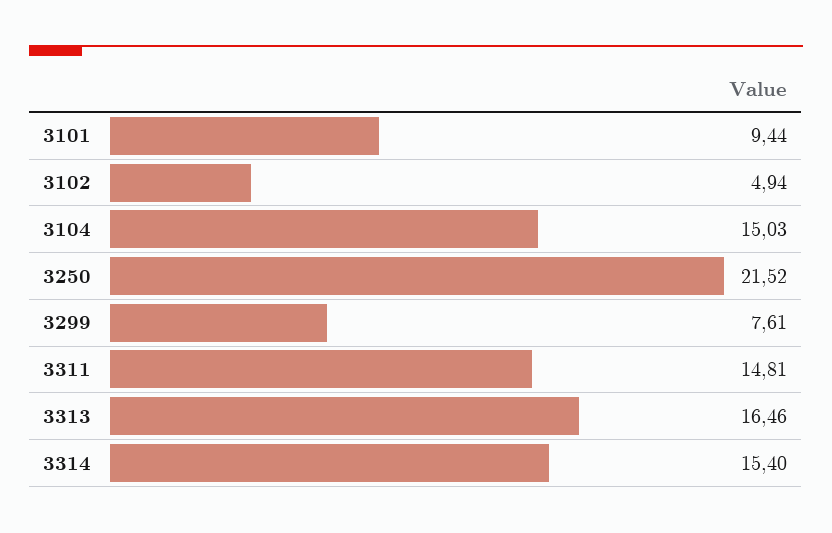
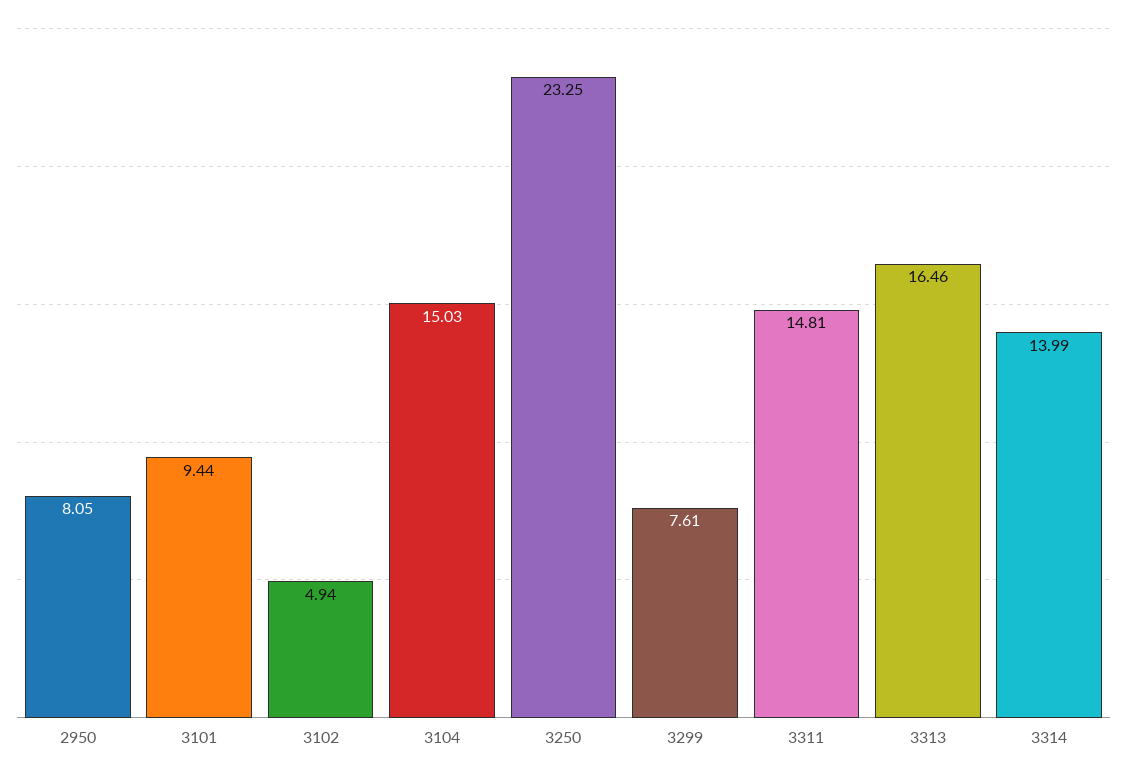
  {
    "3101": 9.44,
    "3102": 4.94,
    "3104": 15.03,
-   "3250": 21.52,
+   "3250": 23.25,
    "3299": 7.61,
    "3311": 14.81,
    "3313": 16.46,
-   "3314": 15.4
+   "3314": 13.99,
+   "2950": 8.05
  }

